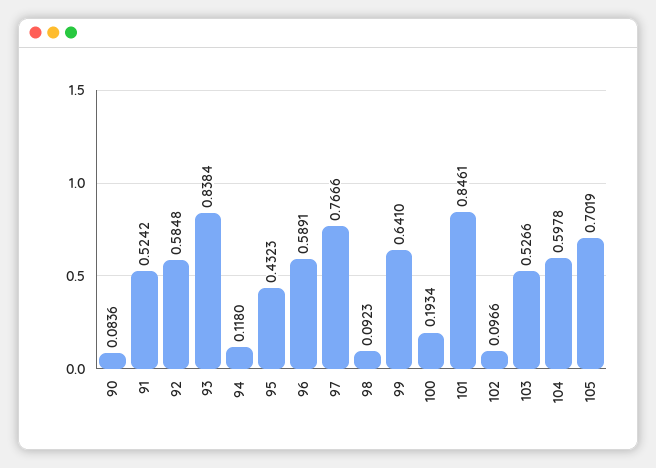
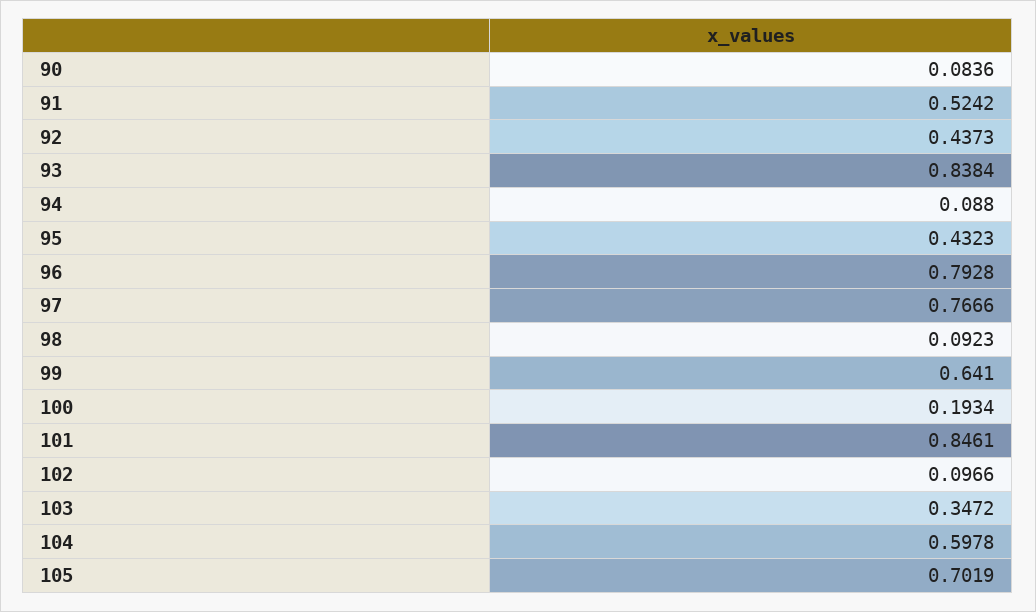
  {
    "90": 0.0836,
    "91": 0.5242,
-   "92": 0.5848,
+   "92": 0.4373,
    "93": 0.8384,
-   "94": 0.118,
+   "94": 0.088,
    "95": 0.4323,
-   "96": 0.5891,
+   "96": 0.7928,
    "97": 0.7666,
    "98": 0.0923,
    "99": 0.641,
    "100": 0.1934,
    "101": 0.8461,
    "102": 0.0966,
-   "103": 0.5266,
+   "103": 0.3472,
    "104": 0.5978,
    "105": 0.7019
  }

